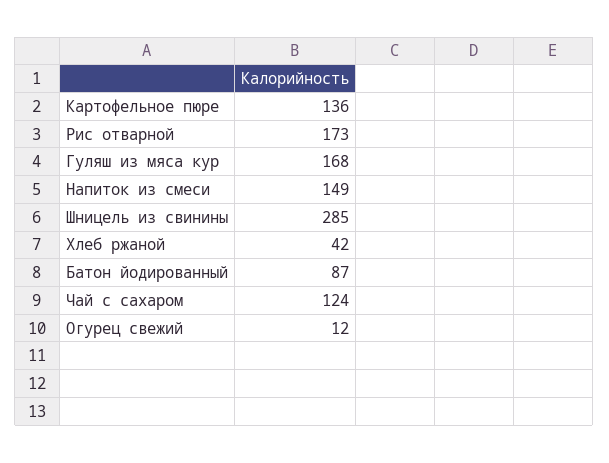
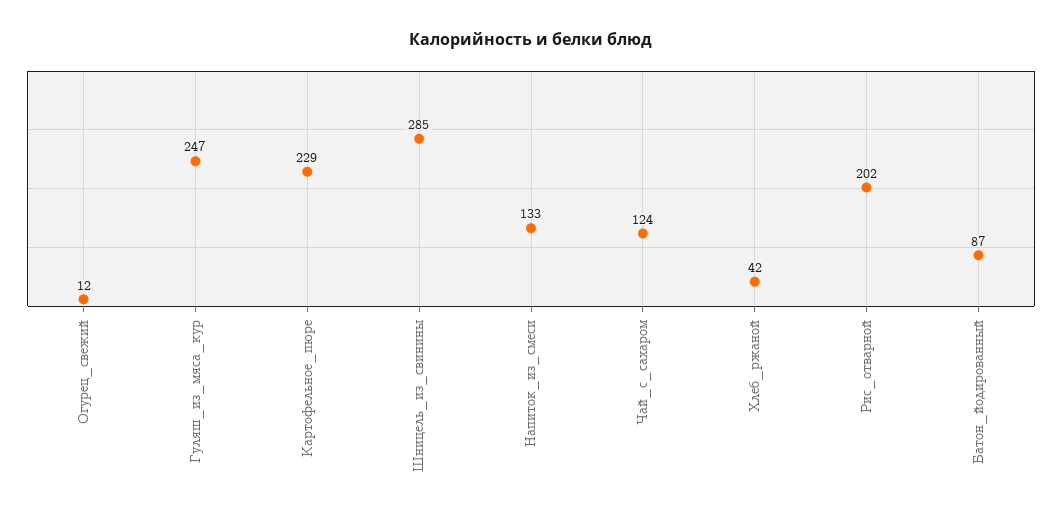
  {
-   "Картофельное пюре": 136,
+   "Картофельное пюре": 229,
-   "Рис отварной": 173,
+   "Рис отварной": 202,
-   "Гуляш из мяса кур": 168,
+   "Гуляш из мяса кур": 247,
-   "Напиток из смеси": 149,
+   "Напиток из смеси": 133,
    "Шницель из свинины": 285,
    "Хлеб ржаной": 42,
    "Батон йодированный": 87,
    "Чай с сахаром": 124,
    "Огурец свежий": 12
  }

